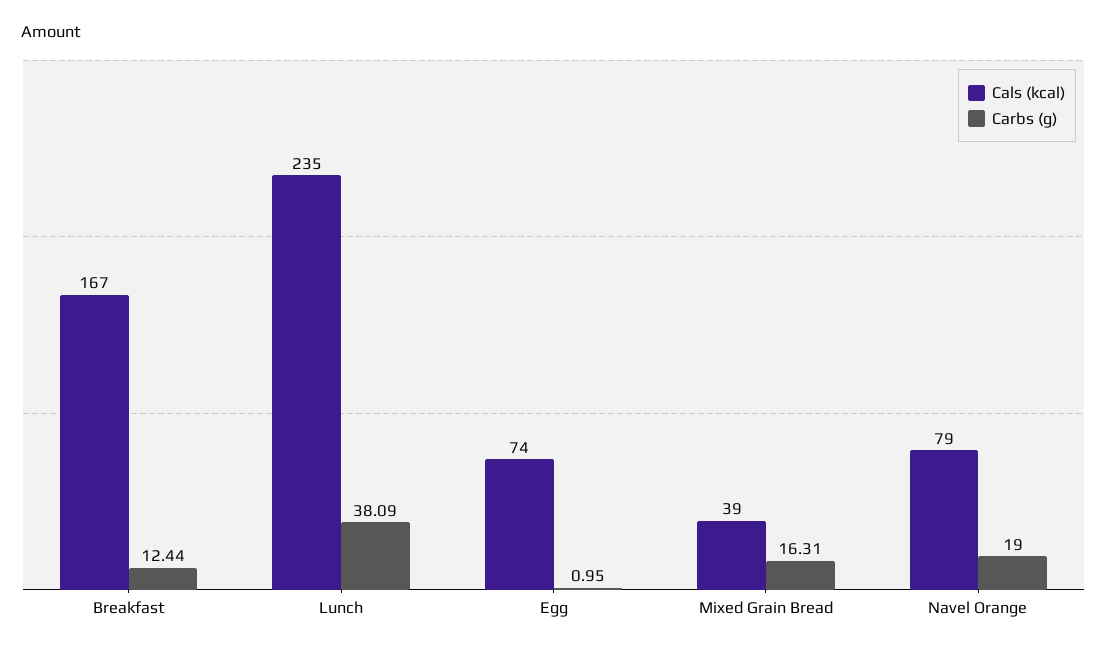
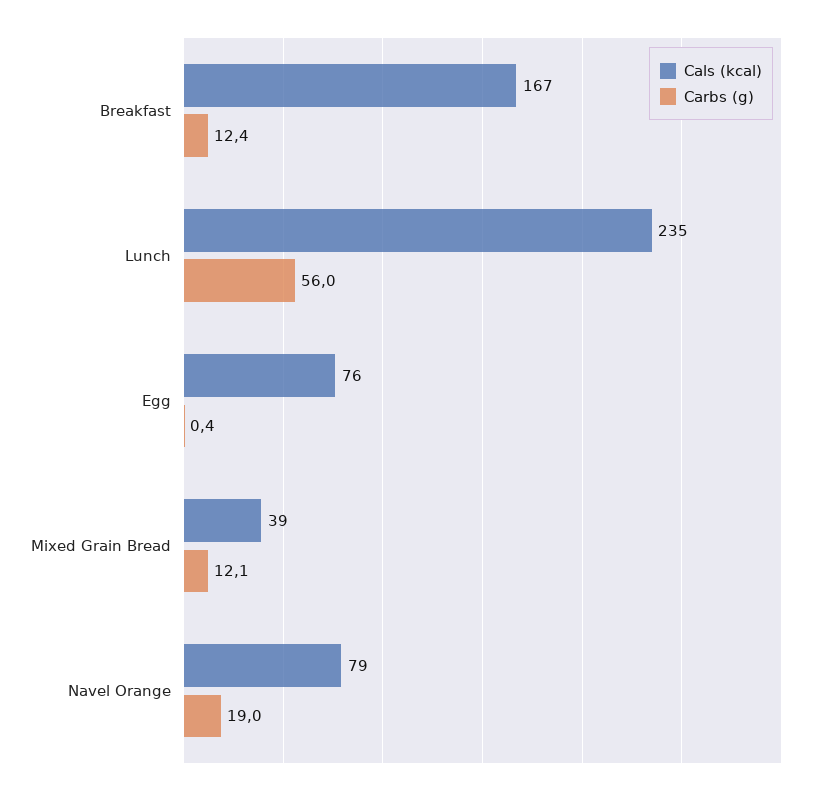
  {
    "Cals (kcal)": {
      "Breakfast": 167,
      "Lunch": 235,
-     "Egg": 74,
+     "Egg": 76,
      "Mixed Grain Bread": 39,
      "Navel Orange": 79
    },
    "Carbs (g)": {
      "Breakfast": 12.44,
-     "Lunch": 38.09,
+     "Lunch": 56,
-     "Egg": 0.95,
+     "Egg": 0.4,
-     "Mixed Grain Bread": 16.31,
+     "Mixed Grain Bread": 12.1,
      "Navel Orange": 19
    }
  }

